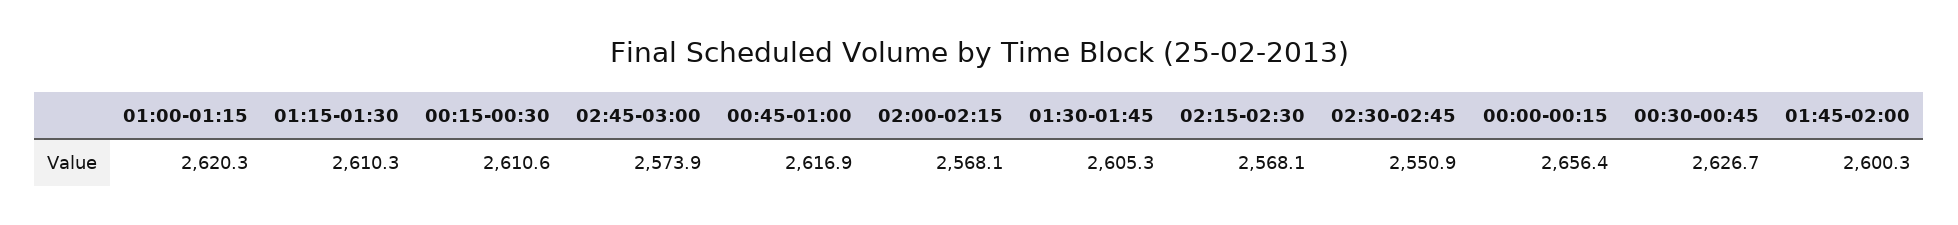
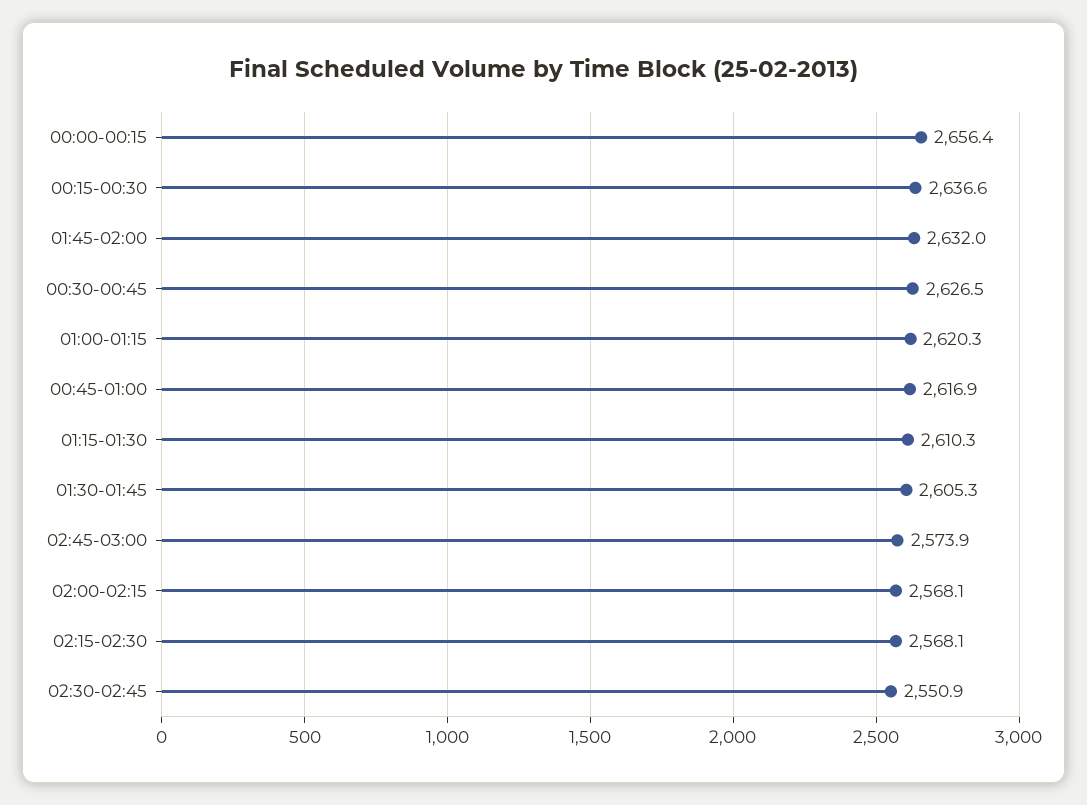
  {
    "01:00-01:15": 2620.3,
    "01:15-01:30": 2610.3,
-   "00:15-00:30": 2610.6,
+   "00:15-00:30": 2636.6,
    "02:45-03:00": 2573.9,
    "00:45-01:00": 2616.9,
    "02:00-02:15": 2568.1,
    "01:30-01:45": 2605.3,
    "02:15-02:30": 2568.1,
    "02:30-02:45": 2550.9,
    "00:00-00:15": 2656.4,
-   "00:30-00:45": 2626.7,
+   "00:30-00:45": 2626.5,
-   "01:45-02:00": 2600.3
+   "01:45-02:00": 2632
  }

